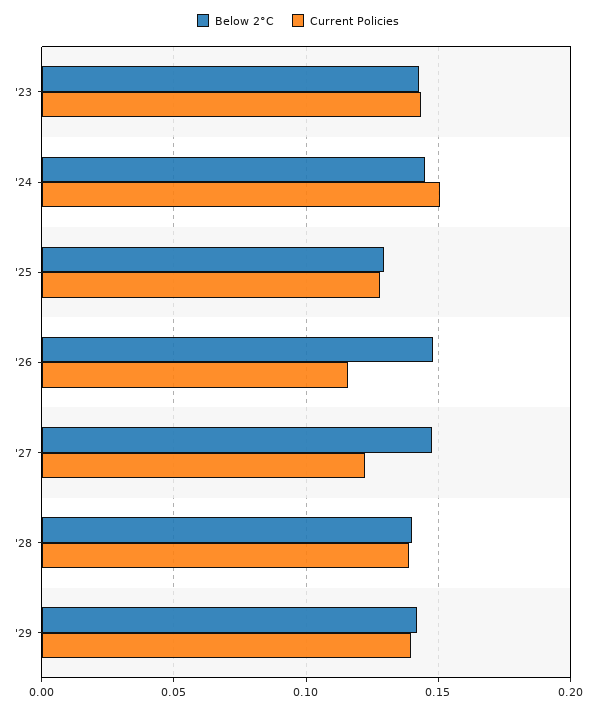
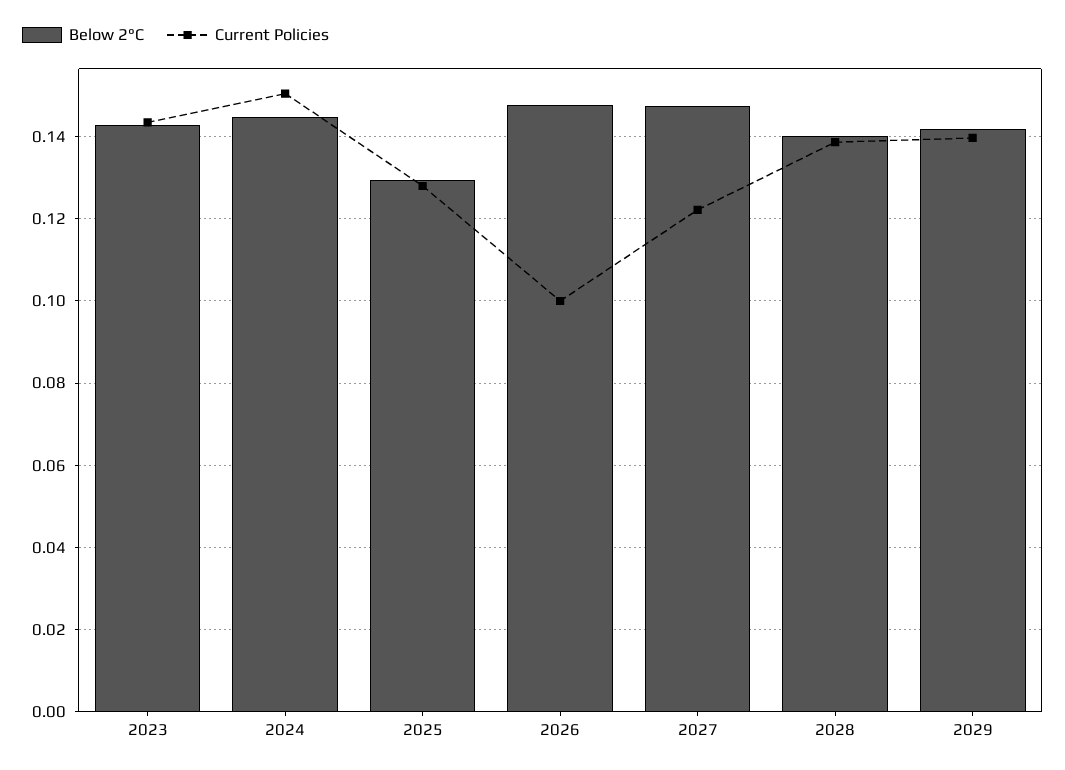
  {
    "Below 2°C": {
      "'23": 0.142,
      "'24": 0.144,
      "'25": 0.13,
      "'26": 0.148,
      "'27": 0.148,
      "'28": 0.14,
      "'29": 0.142
    },
    "Current Policies": {
      "'23": 0.144,
      "'24": 0.15,
      "'25": 0.128,
-     "'26": 0.115,
+     "'26": 0.1,
      "'27": 0.122,
      "'28": 0.138,
      "'29": 0.14
    }
  }

